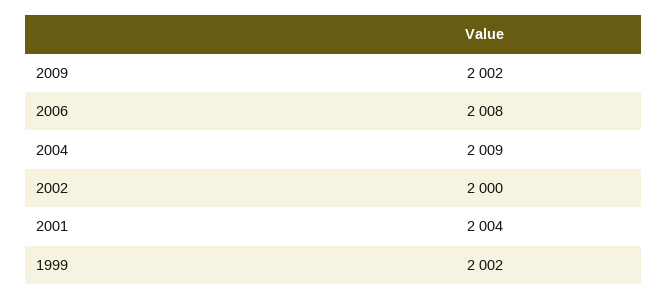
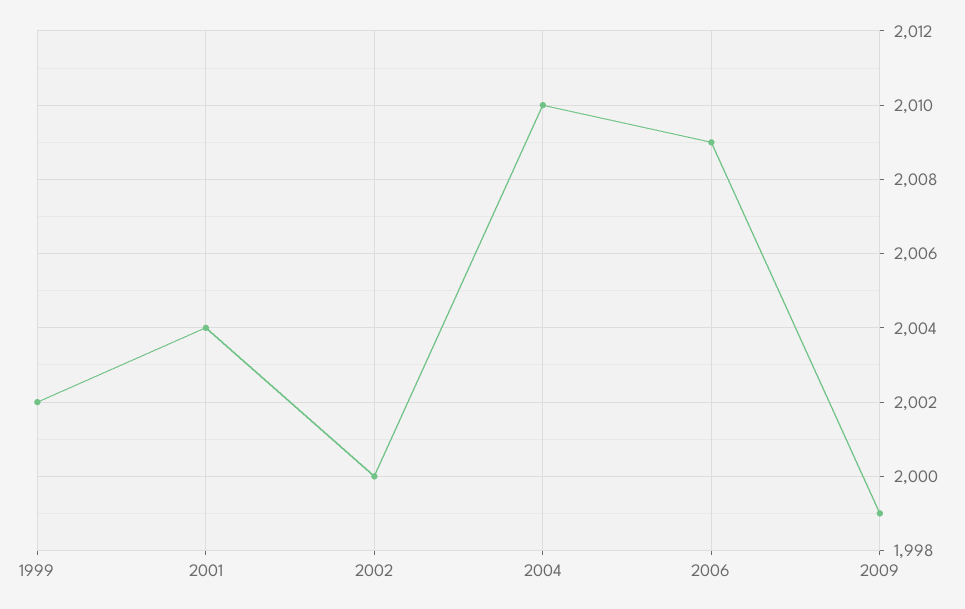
  {
-   "2009": 2002,
+   "2009": 1999,
-   "2006": 2008,
+   "2006": 2009,
-   "2004": 2009,
+   "2004": 2010,
    "2002": 2000,
    "2001": 2004,
    "1999": 2002
  }

